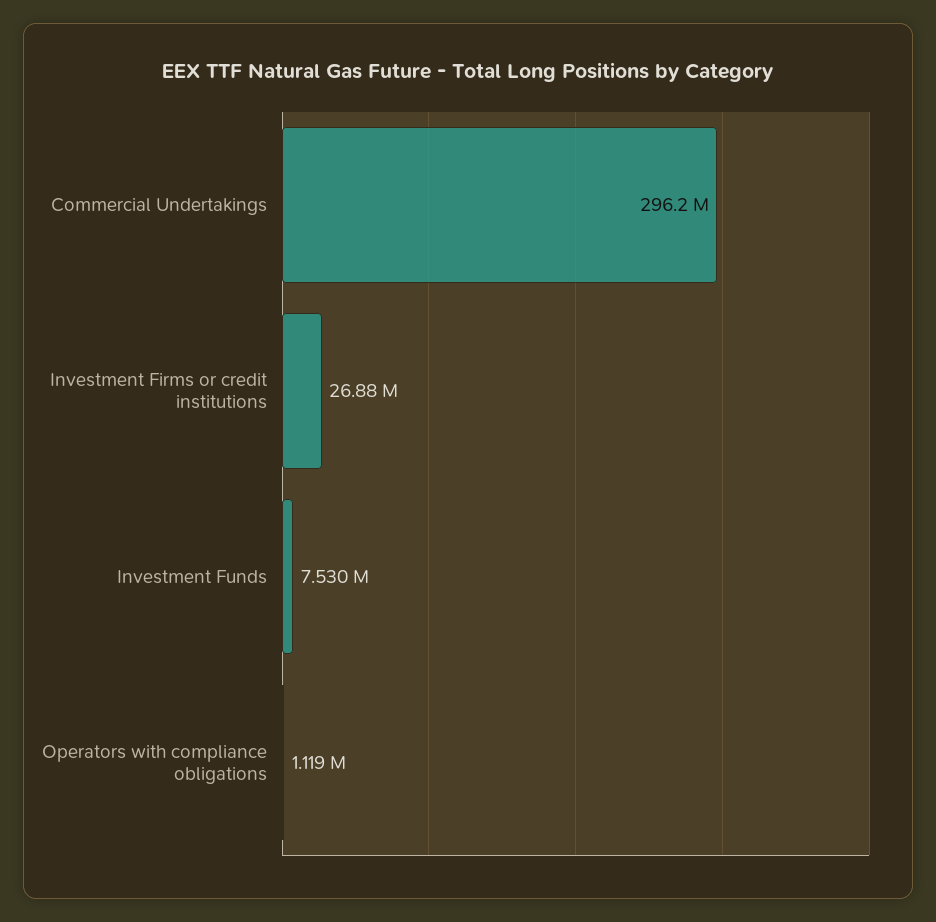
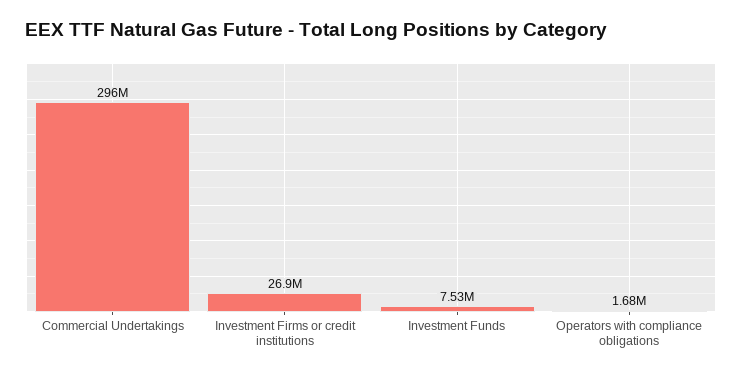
  {
    "Commercial Undertakings": 296200000,
    "Investment Firms or credit institutions": 26880000,
    "Investment Funds": 7530000,
-   "Operators with compliance obligations": 1119000
+   "Operators with compliance obligations": 1680000
  }

